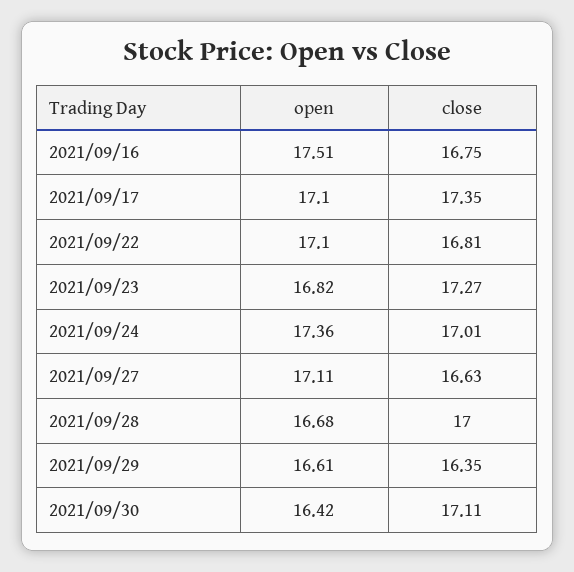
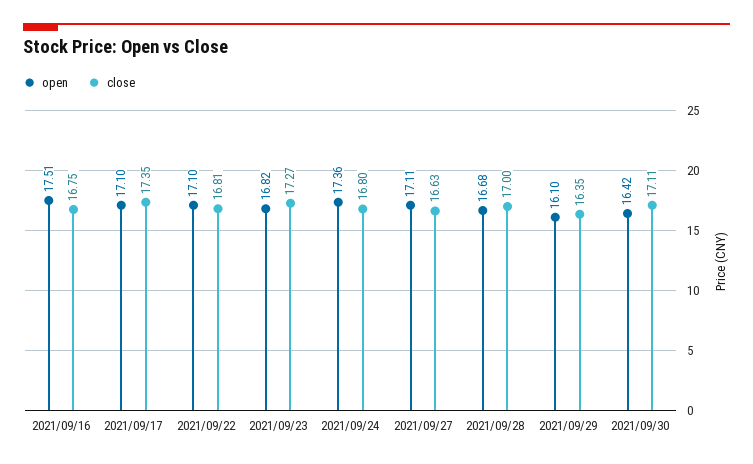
  {
    "open": {
      "2021/09/16": 17.51,
      "2021/09/17": 17.1,
      "2021/09/22": 17.1,
      "2021/09/23": 16.82,
      "2021/09/24": 17.36,
      "2021/09/27": 17.11,
      "2021/09/28": 16.68,
-     "2021/09/29": 16.61,
+     "2021/09/29": 16.1,
      "2021/09/30": 16.42
    },
    "close": {
      "2021/09/16": 16.75,
      "2021/09/17": 17.35,
      "2021/09/22": 16.81,
      "2021/09/23": 17.27,
-     "2021/09/24": 17.01,
+     "2021/09/24": 16.8,
      "2021/09/27": 16.63,
      "2021/09/28": 17,
      "2021/09/29": 16.35,
      "2021/09/30": 17.11
    }
  }

